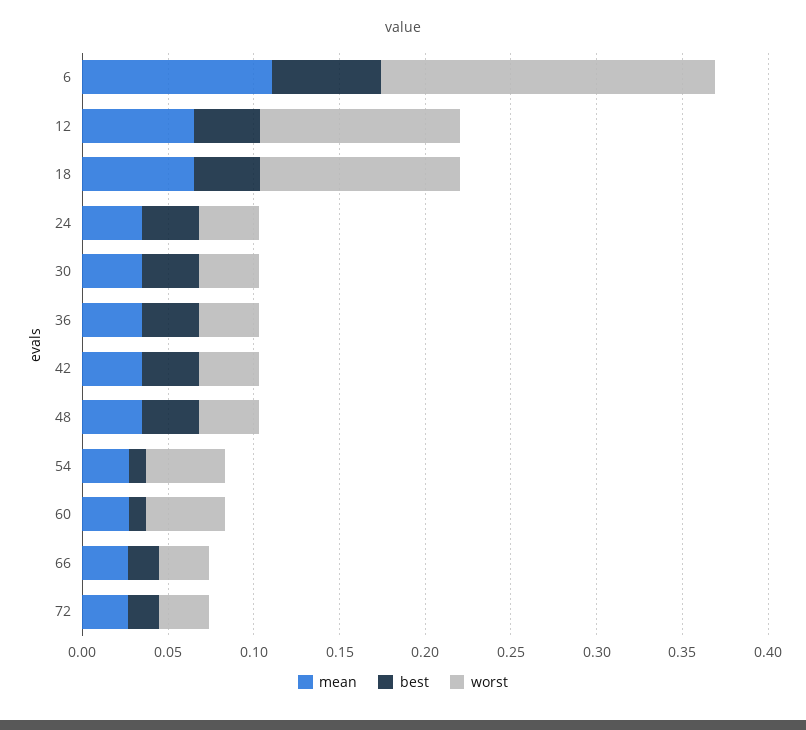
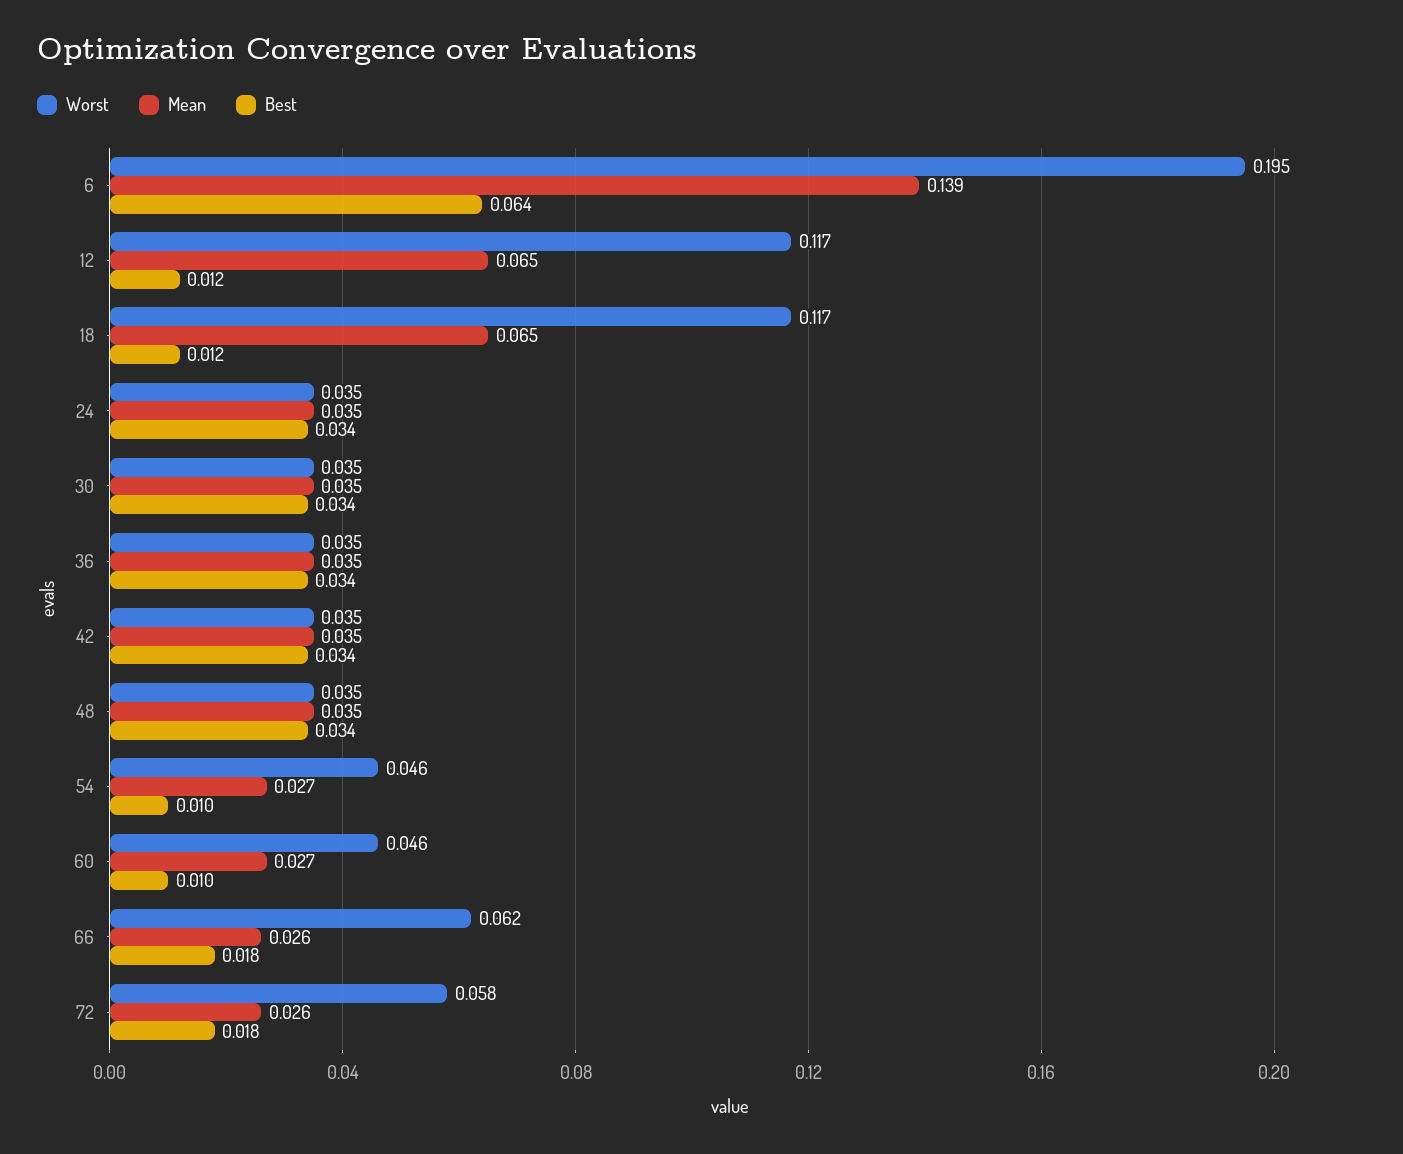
  {
    "mean": {
-     "6": 0.11,
+     "6": 0.139,
      "12": 0.065,
      "18": 0.065,
      "24": 0.035,
      "30": 0.035,
      "36": 0.035,
      "42": 0.035,
      "48": 0.035,
      "54": 0.027,
      "60": 0.027,
      "66": 0.026,
      "72": 0.026
    },
    "best": {
      "6": 0.064,
-     "12": 0.04,
+     "12": 0.012,
-     "18": 0.04,
+     "18": 0.012,
      "24": 0.034,
      "30": 0.034,
      "36": 0.034,
      "42": 0.034,
      "48": 0.034,
      "54": 0.01,
      "60": 0.01,
      "66": 0.018,
      "72": 0.018
    },
    "worst": {
      "6": 0.195,
      "12": 0.117,
      "18": 0.117,
      "24": 0.035,
      "30": 0.035,
      "36": 0.035,
      "42": 0.035,
      "48": 0.035,
      "54": 0.046,
      "60": 0.046,
-     "66": 0.03,
+     "66": 0.062,
-     "72": 0.03
+     "72": 0.058
    }
  }

